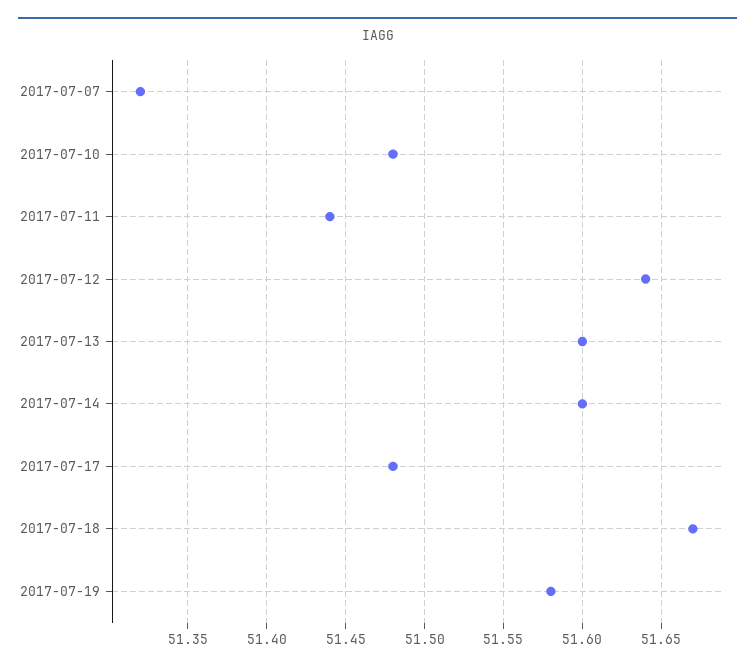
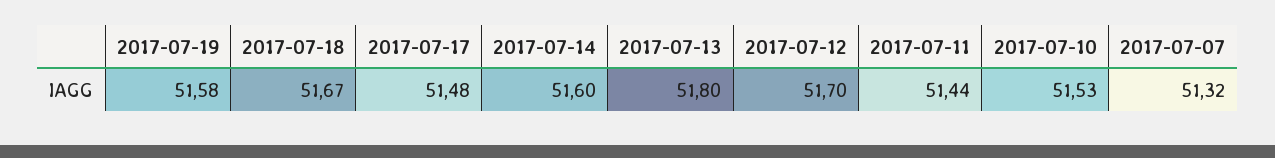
  {
    "2017-07-07": 51.32,
-   "2017-07-10": 51.48,
+   "2017-07-10": 51.53,
    "2017-07-11": 51.44,
-   "2017-07-12": 51.64,
+   "2017-07-12": 51.7,
-   "2017-07-13": 51.6,
+   "2017-07-13": 51.8,
    "2017-07-14": 51.6,
    "2017-07-17": 51.48,
    "2017-07-18": 51.67,
    "2017-07-19": 51.58
  }

